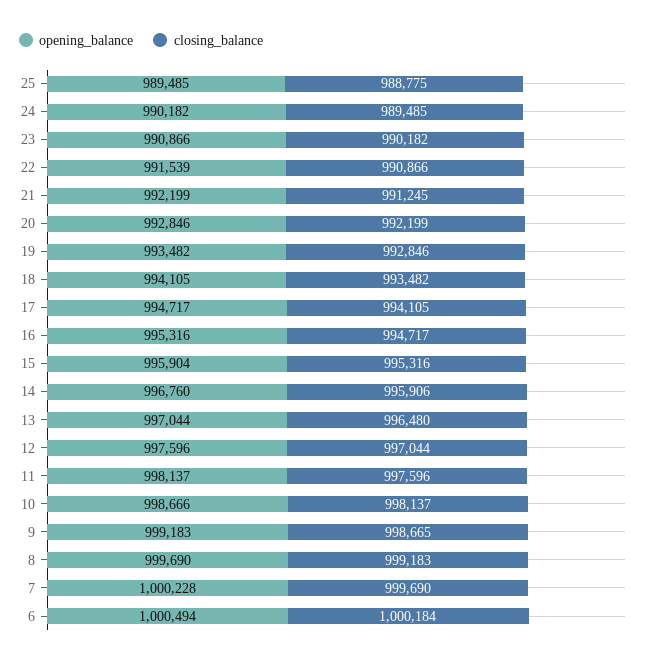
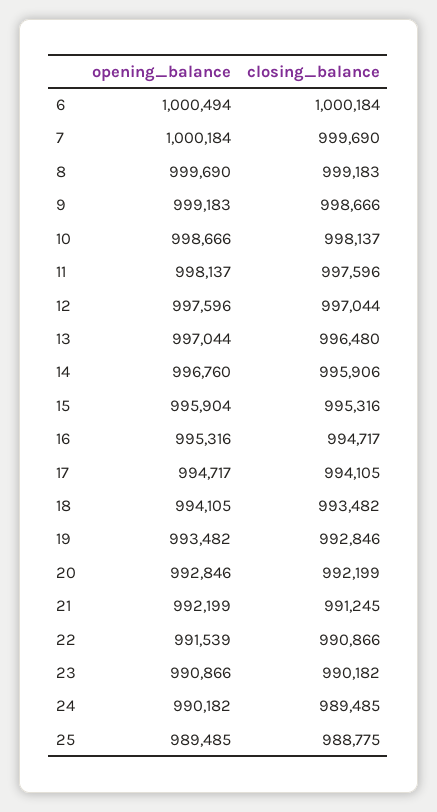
  {
    "opening_balance": {
      "25": 989485,
      "24": 990182,
      "23": 990866,
      "22": 991539,
      "21": 992199,
      "20": 992846,
      "19": 993482,
      "18": 994105,
      "17": 994717,
      "16": 995316,
      "15": 995904,
      "14": 996760,
      "13": 997044,
      "12": 997596,
      "11": 998137,
      "10": 998666,
      "9": 999183,
      "8": 999690,
-     "7": 1000228,
+     "7": 1000184,
      "6": 1000494
    },
    "closing_balance": {
      "25": 988775,
      "24": 989485,
      "23": 990182,
      "22": 990866,
      "21": 991245,
      "20": 992199,
      "19": 992846,
      "18": 993482,
      "17": 994105,
      "16": 994717,
      "15": 995316,
      "14": 995906,
      "13": 996480,
      "12": 997044,
      "11": 997596,
      "10": 998137,
-     "9": 998665,
+     "9": 998666,
      "8": 999183,
      "7": 999690,
      "6": 1000184
    }
  }

